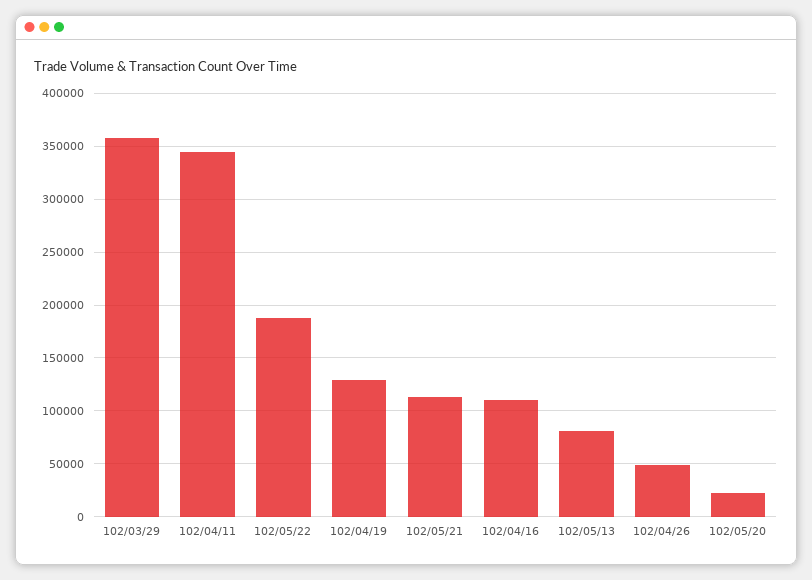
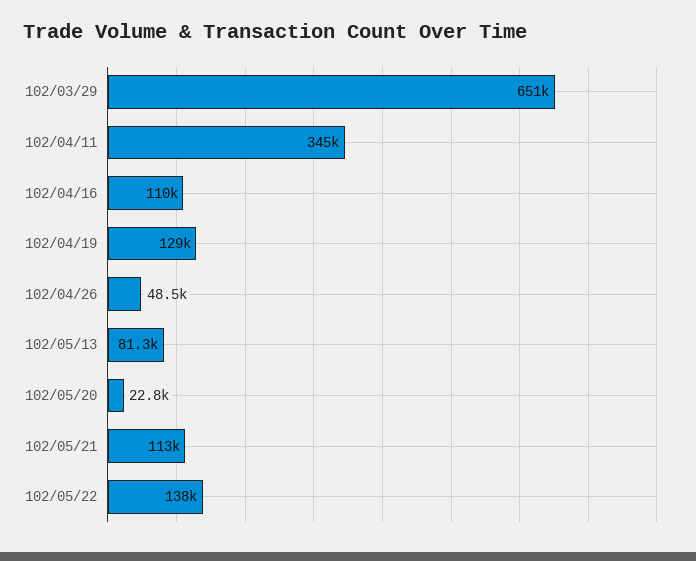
  {
-   "102/03/29": 360000,
+   "102/03/29": 651000,
    "102/04/11": 345000,
-   "102/05/22": 190000,
+   "102/05/22": 138000,
    "102/04/19": 129000,
    "102/05/21": 113000,
    "102/04/16": 110000,
    "102/05/13": 81300,
    "102/04/26": 48500,
    "102/05/20": 22800
  }

